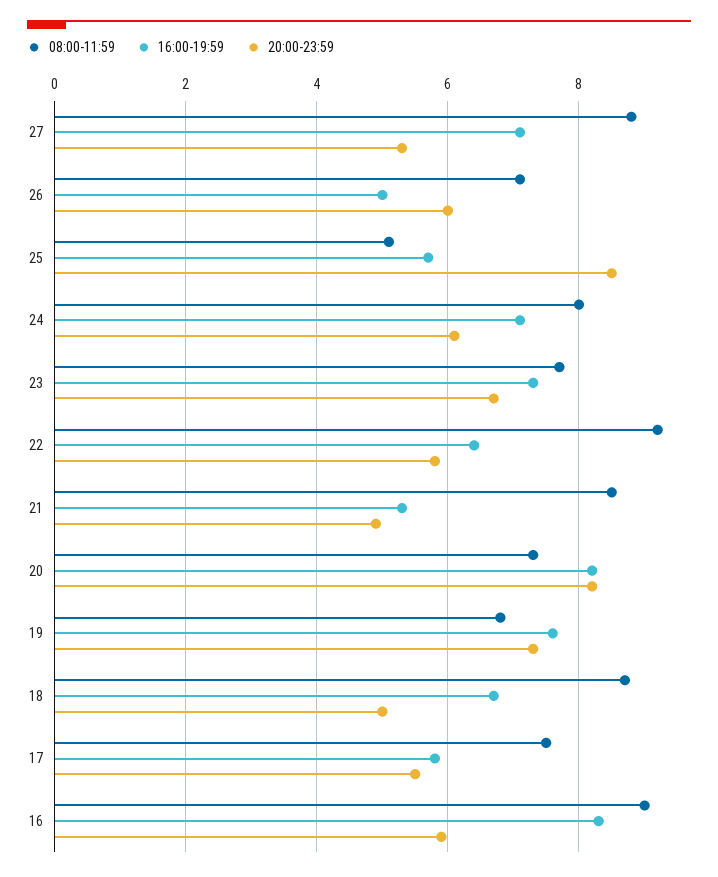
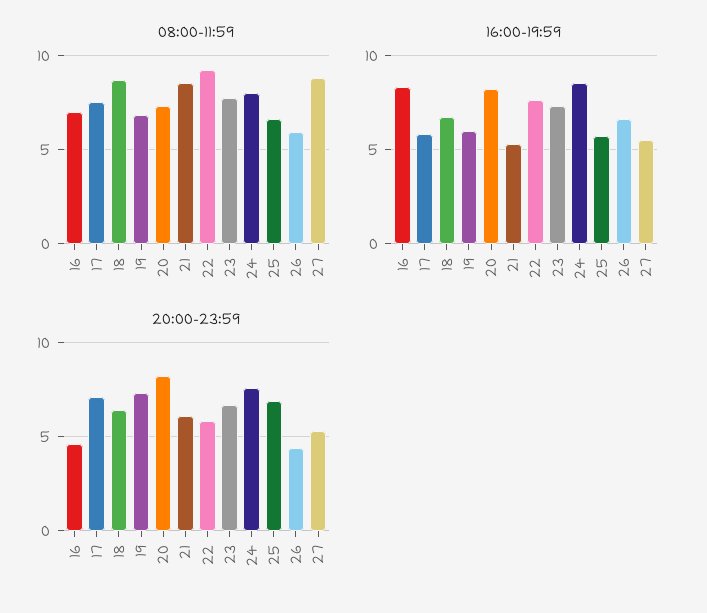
  {
    "08:00-11:59": {
      "27": 9,
-     "26": 7,
+     "26": 6,
-     "25": 5,
+     "25": 6.5,
      "24": 8,
      "23": 7.5,
      "22": 9,
      "21": 8.5,
      "20": 7.5,
      "19": 7,
      "18": 8.5,
      "17": 7.5,
-     "16": 9
+     "16": 7
    },
    "16:00-19:59": {
-     "27": 7,
+     "27": 5.5,
-     "26": 5,
+     "26": 6.5,
      "25": 5.5,
-     "24": 7,
+     "24": 8.5,
      "23": 7.5,
-     "22": 6.5,
+     "22": 7.5,
      "21": 5.5,
      "20": 8,
-     "19": 7.5,
+     "19": 6,
      "18": 6.5,
      "17": 6,
      "16": 8.5
    },
    "20:00-23:59": {
      "27": 5.5,
-     "26": 6,
+     "26": 4.5,
-     "25": 8.5,
+     "25": 7,
-     "24": 6,
+     "24": 7.5,
      "23": 6.5,
      "22": 6,
-     "21": 5,
+     "21": 6,
      "20": 8,
      "19": 7.5,
-     "18": 5,
+     "18": 6.5,
-     "17": 5.5,
+     "17": 7,
-     "16": 6
+     "16": 4.5
    }
  }

